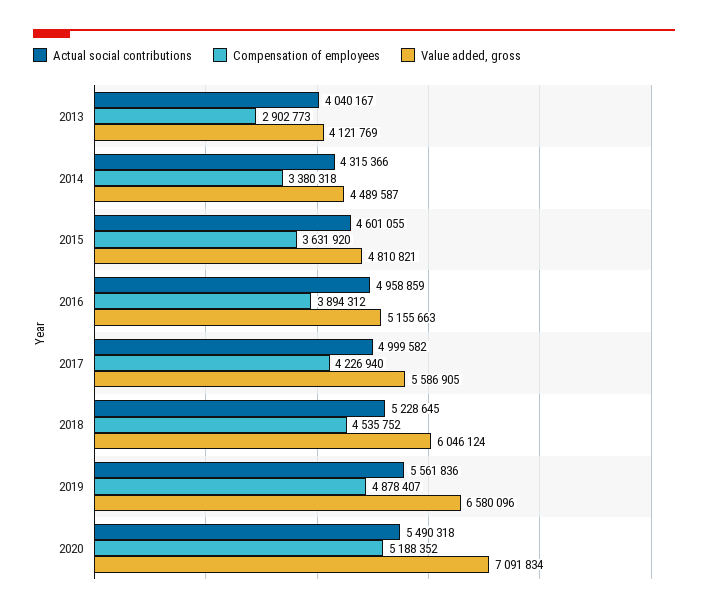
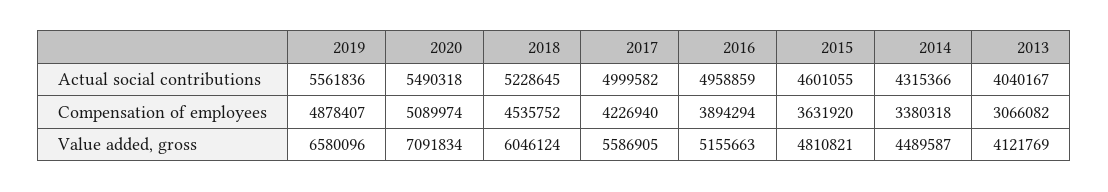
  {
    "Actual social contributions": {
      "2013": 4040167,
      "2014": 4315366,
      "2015": 4601055,
      "2016": 4958859,
      "2017": 4999582,
      "2018": 5228645,
      "2019": 5561836,
      "2020": 5490318
    },
    "Compensation of employees": {
-     "2013": 2902773,
+     "2013": 3066082,
      "2014": 3380318,
      "2015": 3631920,
-     "2016": 3894312,
+     "2016": 3894294,
      "2017": 4226940,
      "2018": 4535752,
      "2019": 4878407,
-     "2020": 5188352
+     "2020": 5089974
    },
    "Value added, gross": {
      "2013": 4121769,
      "2014": 4489587,
      "2015": 4810821,
      "2016": 5155663,
      "2017": 5586905,
      "2018": 6046124,
      "2019": 6580096,
      "2020": 7091834
    }
  }

